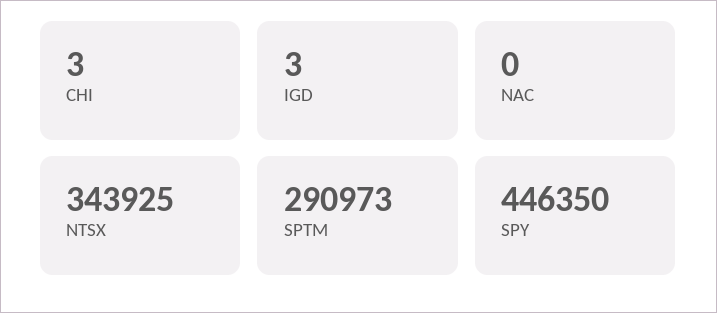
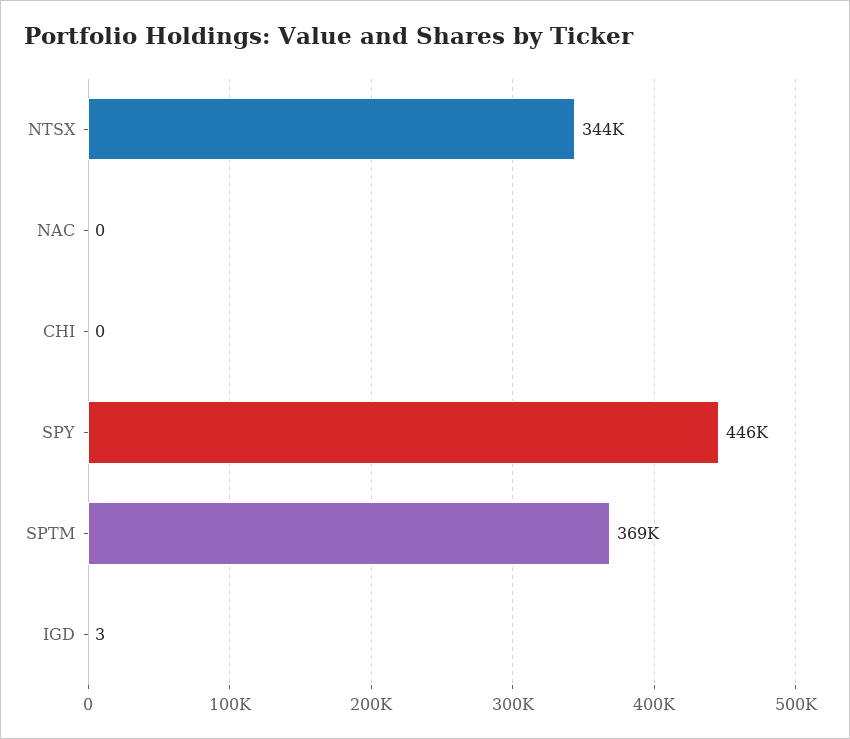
  {
-   "CHI": 3,
+   "CHI": 0,
    "IGD": 3,
    "NAC": 0,
    "NTSX": 343925,
-   "SPTM": 290973,
+   "SPTM": 369000,
    "SPY": 446350
  }

